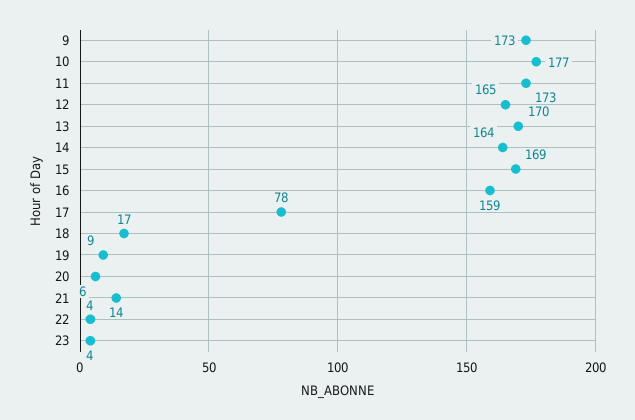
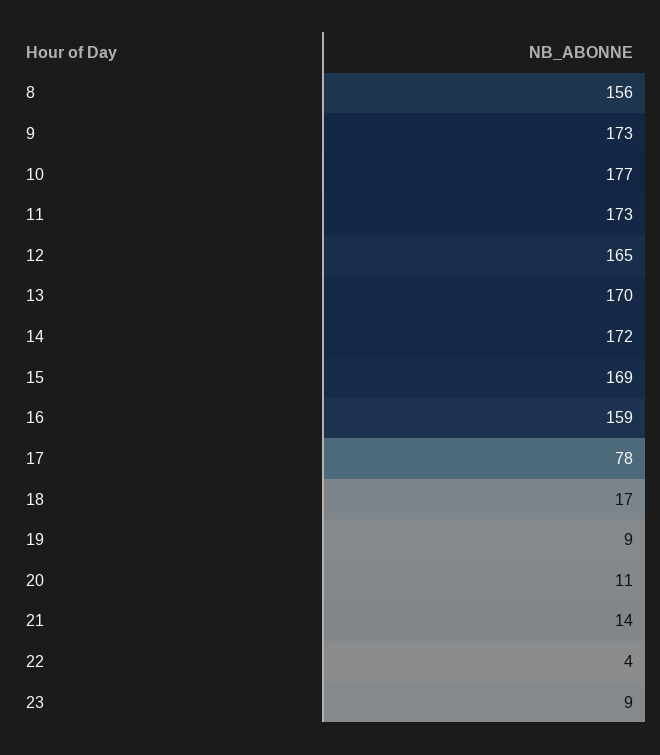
  {
    "9": 173,
    "10": 177,
    "11": 173,
    "12": 165,
    "13": 170,
-   "14": 164,
+   "14": 172,
    "15": 169,
    "16": 159,
    "17": 78,
    "18": 17,
    "19": 9,
-   "20": 6,
+   "20": 11,
    "21": 14,
    "22": 4,
-   "23": 4
+   "23": 9,
+   "8": 156
  }

